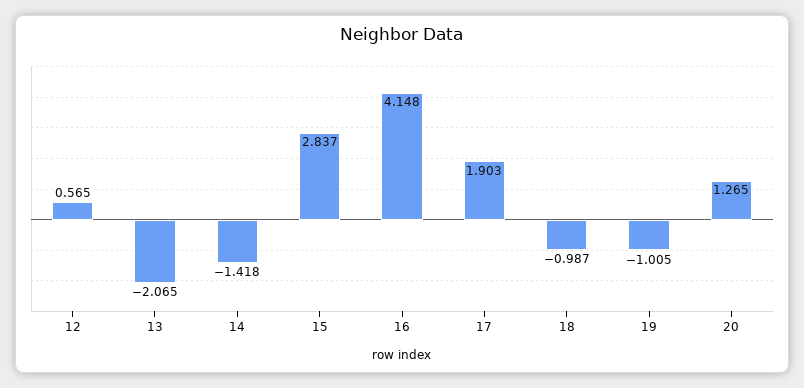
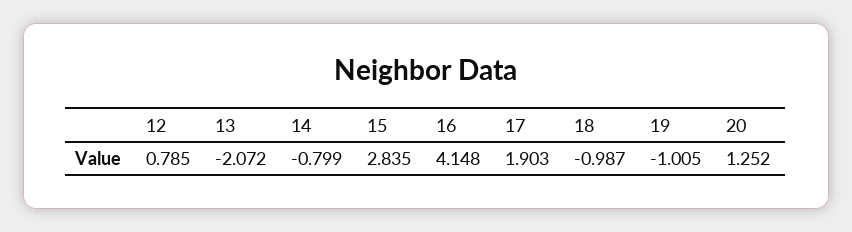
  {
-   "12": 0.565,
+   "12": 0.785,
-   "13": -2.065,
+   "13": -2.072,
-   "14": -1.418,
+   "14": -0.799,
-   "15": 2.837,
+   "15": 2.835,
    "16": 4.148,
    "17": 1.903,
    "18": -0.987,
    "19": -1.005,
-   "20": 1.265
+   "20": 1.252
  }

